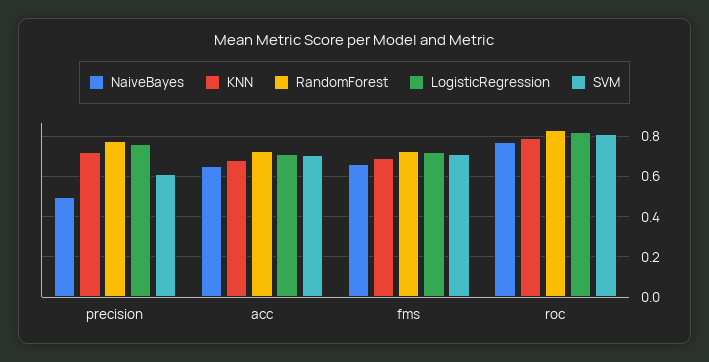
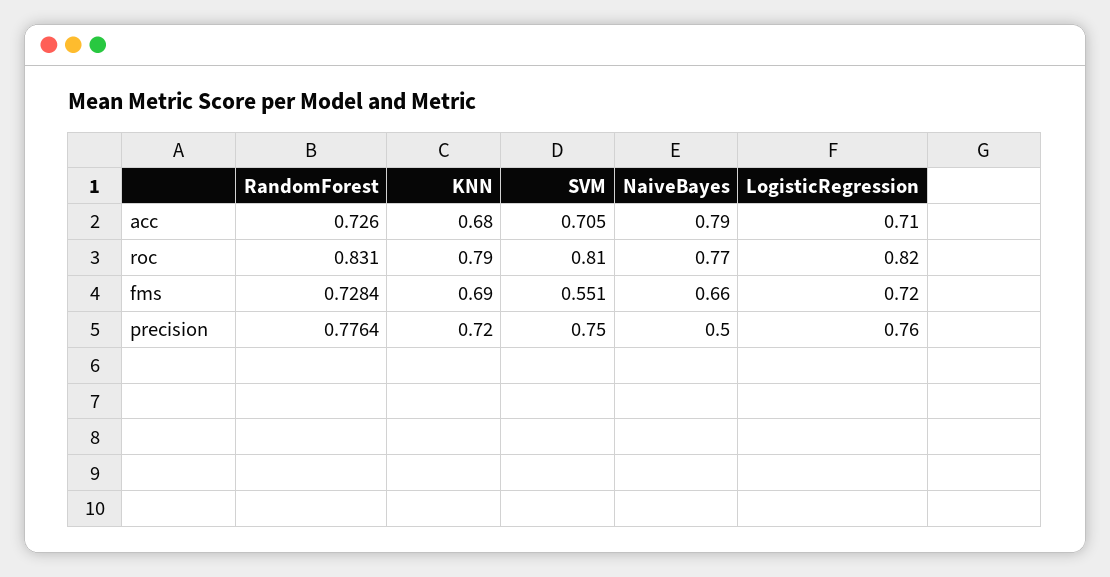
  {
    "NaiveBayes": {
      "precision": 0.5,
-     "acc": 0.65,
+     "acc": 0.79,
      "fms": 0.66,
      "roc": 0.77
    },
    "KNN": {
      "precision": 0.72,
      "acc": 0.68,
      "fms": 0.69,
      "roc": 0.79
    },
    "RandomForest": {
      "precision": 0.7764,
      "acc": 0.726,
      "fms": 0.7284,
      "roc": 0.831
    },
    "LogisticRegression": {
      "precision": 0.76,
      "acc": 0.71,
      "fms": 0.72,
      "roc": 0.82
    },
    "SVM": {
-     "precision": 0.6,
+     "precision": 0.75,
      "acc": 0.705,
-     "fms": 0.7,
+     "fms": 0.551,
      "roc": 0.81
    }
  }

